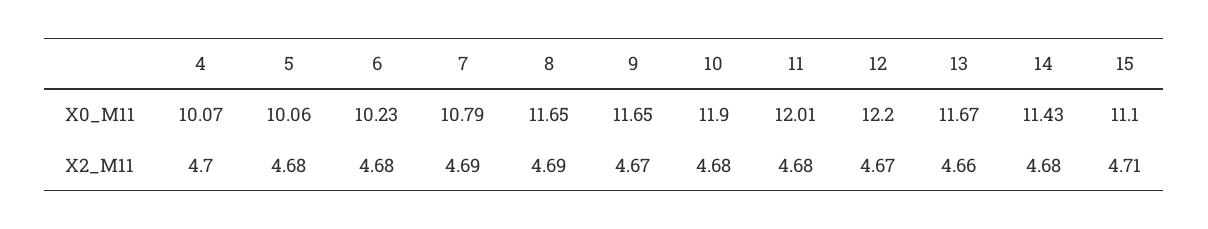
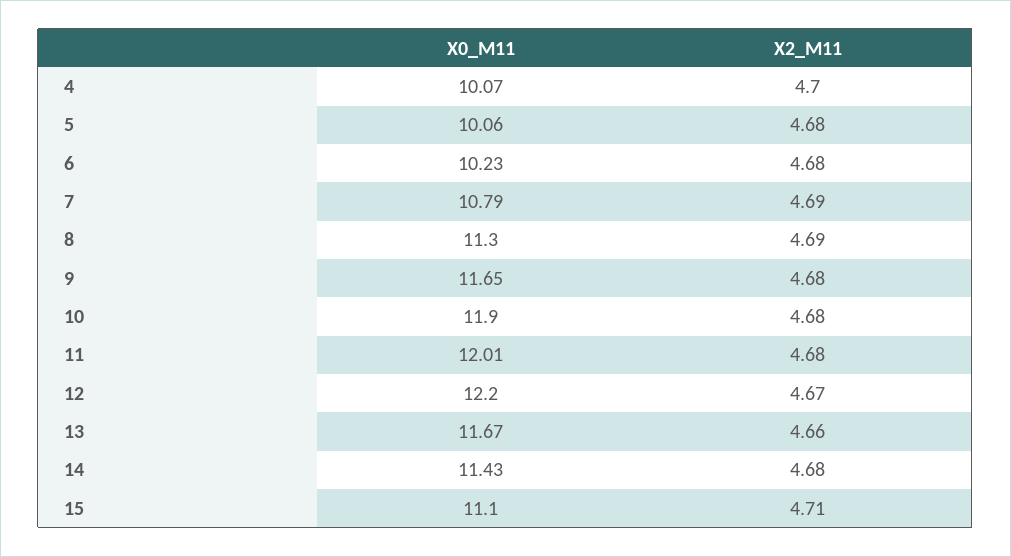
  {
    "4": {
      "X0_M11": 10.07,
      "X2_M11": 4.7
    },
    "5": {
      "X0_M11": 10.06,
      "X2_M11": 4.68
    },
    "6": {
      "X0_M11": 10.23,
      "X2_M11": 4.68
    },
    "7": {
      "X0_M11": 10.79,
      "X2_M11": 4.69
    },
    "8": {
-     "X0_M11": 11.65,
+     "X0_M11": 11.3,
      "X2_M11": 4.69
    },
    "9": {
      "X0_M11": 11.65,
-     "X2_M11": 4.67
+     "X2_M11": 4.68
    },
    "10": {
      "X0_M11": 11.9,
      "X2_M11": 4.68
    },
    "11": {
      "X0_M11": 12.01,
      "X2_M11": 4.68
    },
    "12": {
      "X0_M11": 12.2,
      "X2_M11": 4.67
    },
    "13": {
      "X0_M11": 11.67,
      "X2_M11": 4.66
    },
    "14": {
      "X0_M11": 11.43,
      "X2_M11": 4.68
    },
    "15": {
      "X0_M11": 11.1,
      "X2_M11": 4.71
    }
  }

